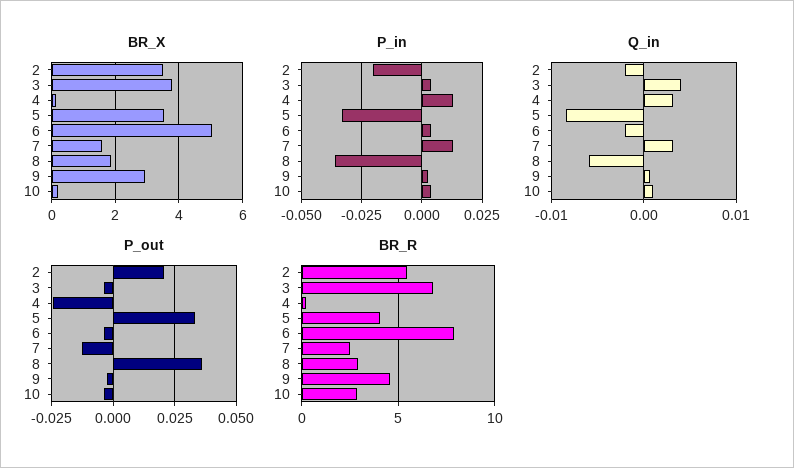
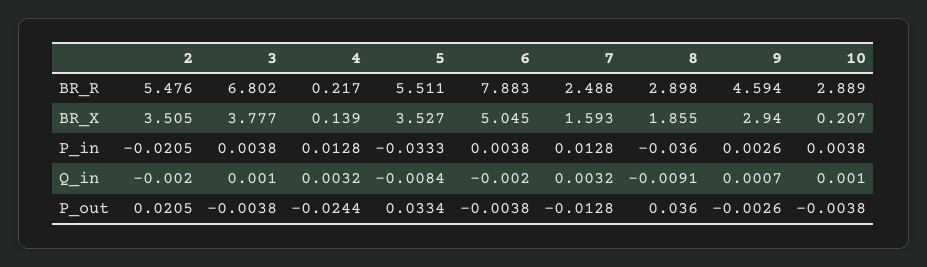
  {
    "BR_X": {
      "2": 3.505,
      "3": 3.777,
      "4": 0.139,
      "5": 3.527,
      "6": 5.045,
      "7": 1.593,
      "8": 1.855,
      "9": 2.94,
      "10": 0.207
    },
    "P_in": {
      "2": -0.0205,
      "3": 0.0038,
      "4": 0.0128,
      "5": -0.0333,
      "6": 0.0038,
      "7": 0.0128,
      "8": -0.036,
      "9": 0.0026,
      "10": 0.0038
    },
    "Q_in": {
      "2": -0.002,
-     "3": 0.004,
+     "3": 0.001,
      "4": 0.0032,
      "5": -0.0084,
      "6": -0.002,
      "7": 0.0032,
-     "8": -0.006,
+     "8": -0.0091,
      "9": 0.0007,
      "10": 0.001
    },
    "P_out": {
      "2": 0.0205,
      "3": -0.0038,
      "4": -0.0244,
      "5": 0.0334,
      "6": -0.0038,
      "7": -0.0128,
      "8": 0.036,
      "9": -0.0026,
      "10": -0.0038
    },
    "BR_R": {
      "2": 5.476,
      "3": 6.802,
      "4": 0.217,
-     "5": 4,
+     "5": 5.511,
      "6": 7.883,
      "7": 2.488,
      "8": 2.898,
      "9": 4.594,
      "10": 2.889
    }
  }

